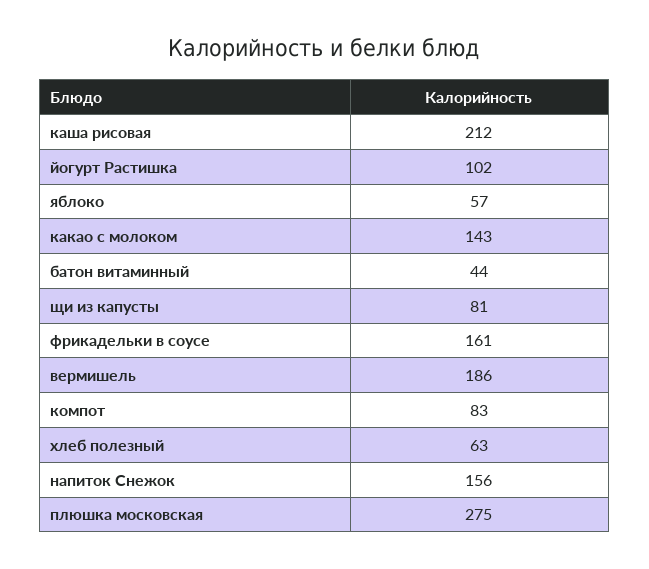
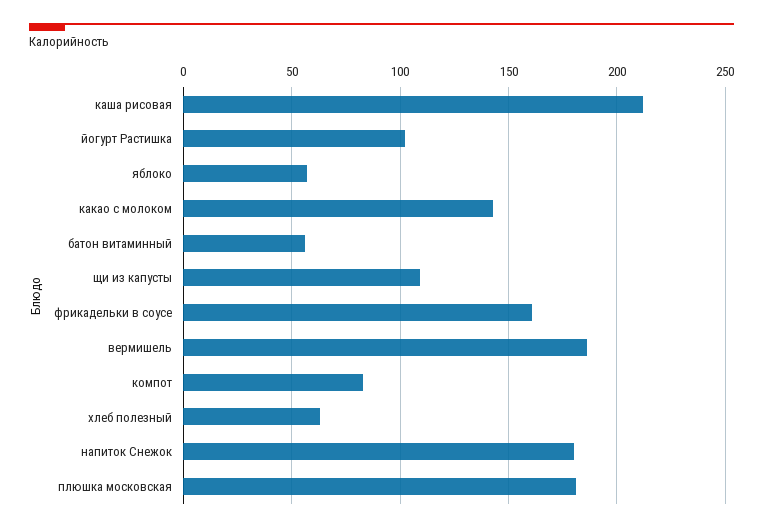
  {
    "каша рисовая": 212,
    "йогурт Растишка": 102,
    "яблоко": 57,
    "какао с молоком": 143,
-   "батон витаминный": 44,
+   "батон витаминный": 55,
-   "щи из капусты": 81,
+   "щи из капусты": 110,
    "фрикадельки в соусе": 161,
    "вермишель": 186,
    "компот": 83,
    "хлеб полезный": 63,
-   "напиток Снежок": 156,
+   "напиток Снежок": 180,
-   "плюшка московская": 275
+   "плюшка московская": 180
  }

